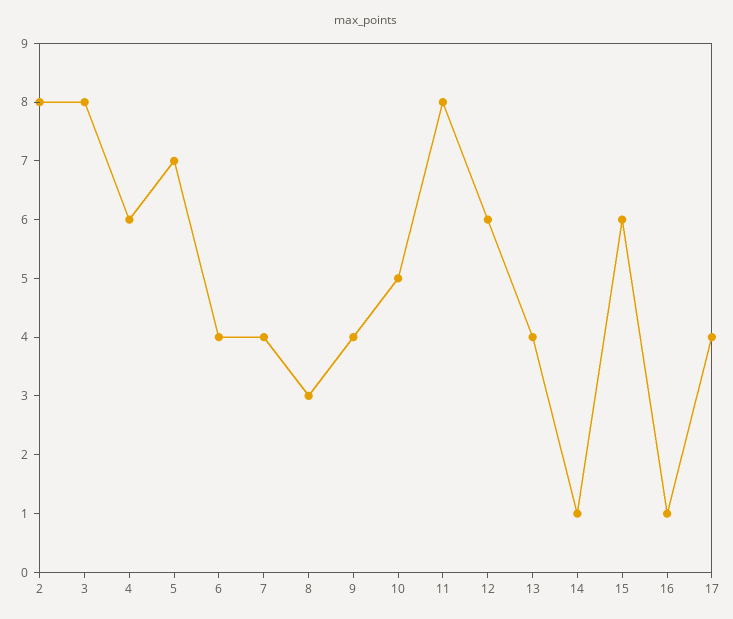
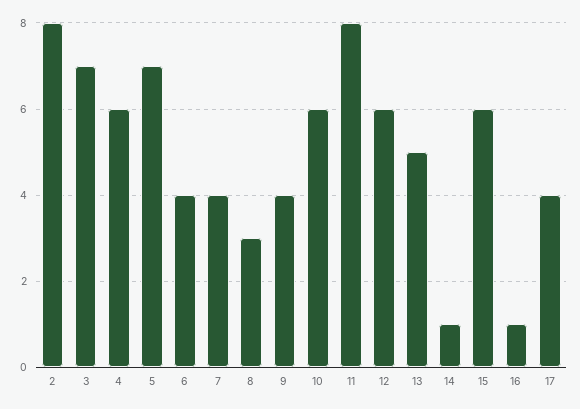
  {
    "2": 8,
-   "3": 8,
+   "3": 7,
    "4": 6,
    "5": 7,
    "6": 4,
    "7": 4,
    "8": 3,
    "9": 4,
-   "10": 5,
+   "10": 6,
    "11": 8,
    "12": 6,
-   "13": 4,
+   "13": 5,
    "14": 1,
    "15": 6,
    "16": 1,
    "17": 4
  }

